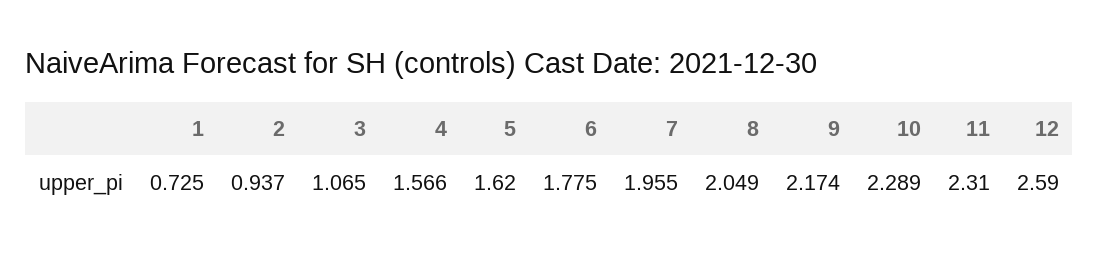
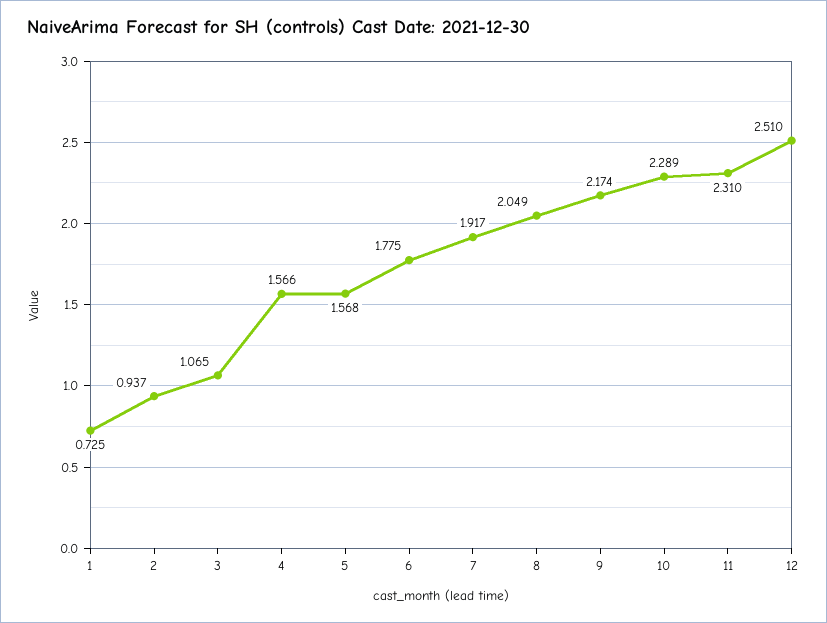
  {
    "1": 0.725,
    "2": 0.937,
    "3": 1.065,
    "4": 1.566,
-   "5": 1.62,
+   "5": 1.568,
    "6": 1.775,
-   "7": 1.955,
+   "7": 1.917,
    "8": 2.049,
    "9": 2.174,
    "10": 2.289,
    "11": 2.31,
-   "12": 2.59
+   "12": 2.51
  }

